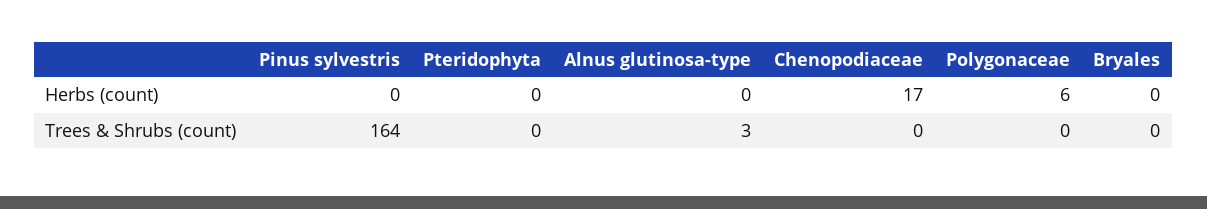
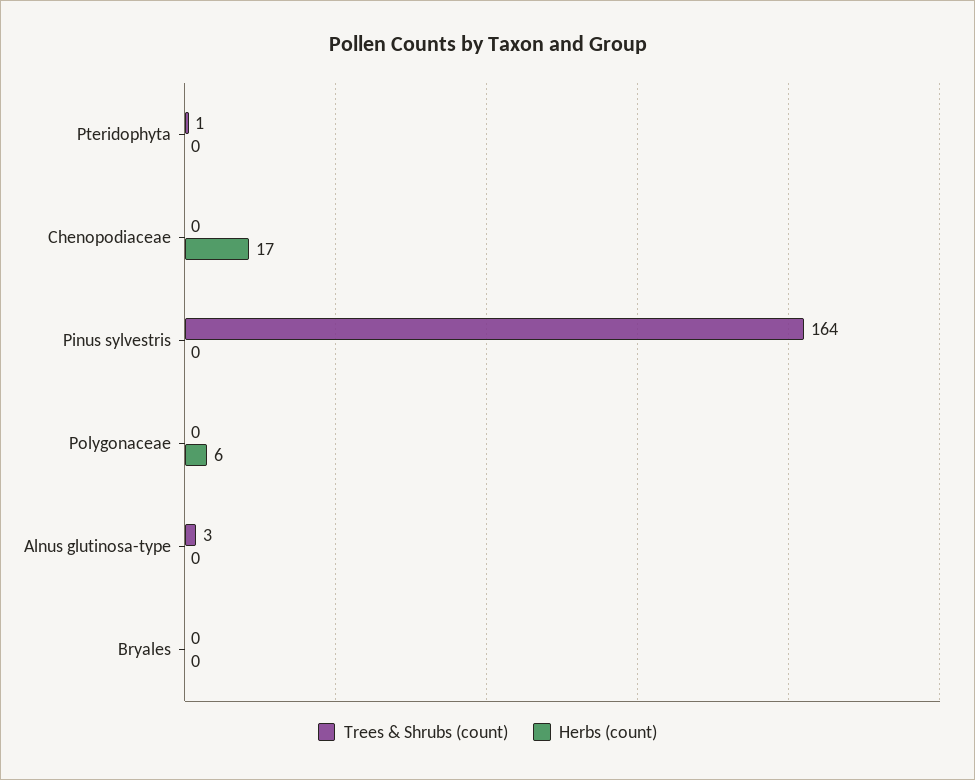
  {
    "Herbs (count)": {
      "Pinus sylvestris": 0,
      "Pteridophyta": 0,
      "Alnus glutinosa-type": 0,
      "Chenopodiaceae": 17,
      "Polygonaceae": 6,
      "Bryales": 0
    },
    "Trees & Shrubs (count)": {
      "Pinus sylvestris": 164,
-     "Pteridophyta": 0,
+     "Pteridophyta": 1,
      "Alnus glutinosa-type": 3,
      "Chenopodiaceae": 0,
      "Polygonaceae": 0,
      "Bryales": 0
    }
  }

